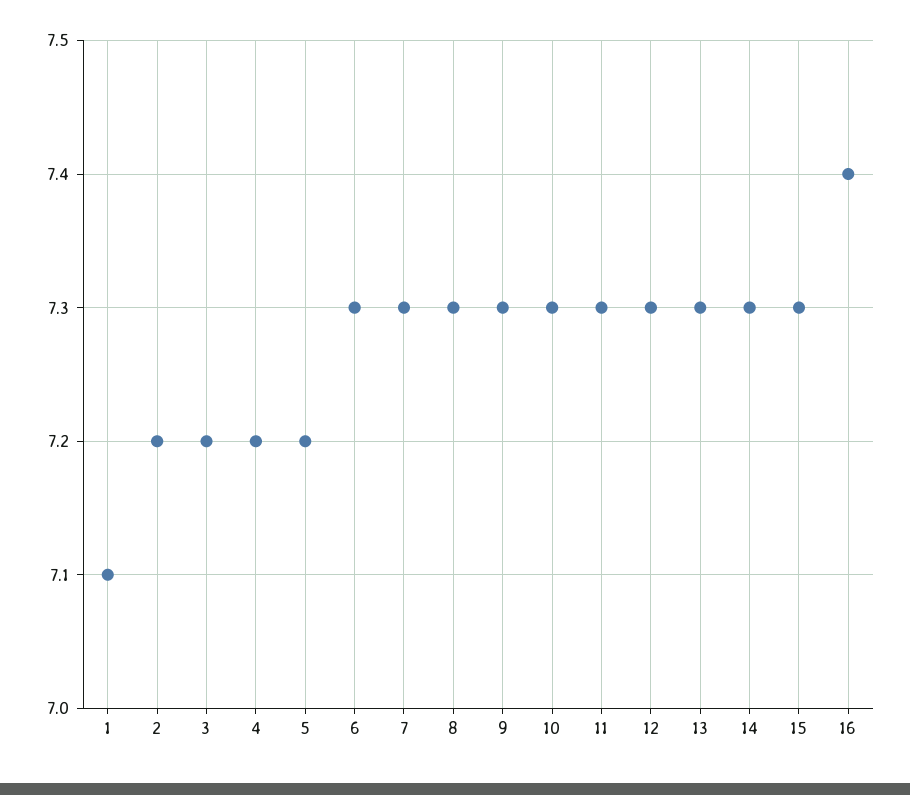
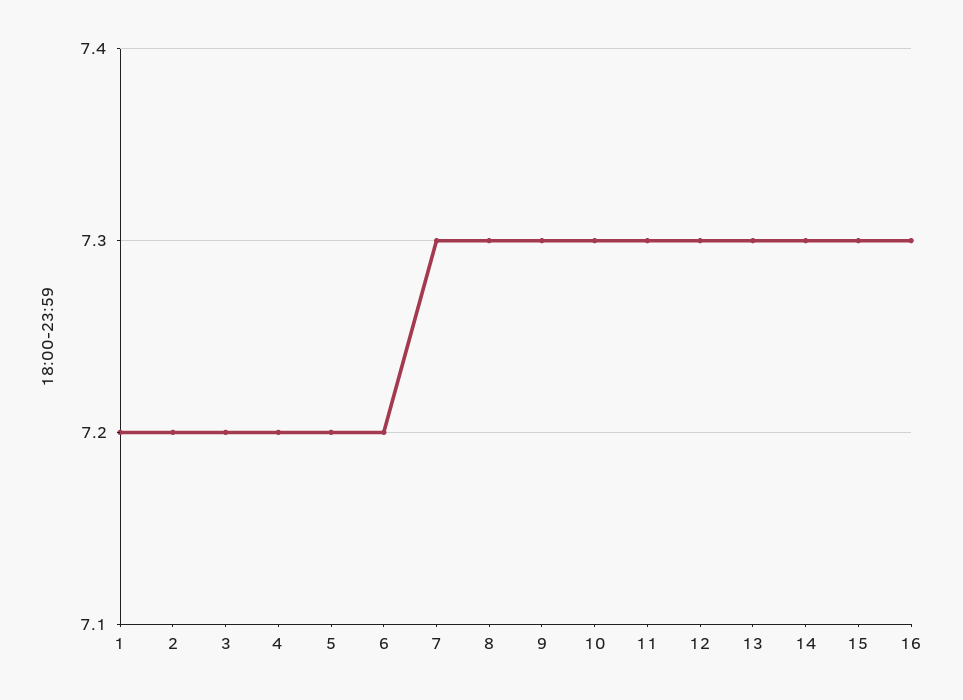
  {
-   "1": 7.1,
+   "1": 7.2,
    "2": 7.2,
    "3": 7.2,
    "4": 7.2,
    "5": 7.2,
-   "6": 7.3,
+   "6": 7.2,
    "7": 7.3,
    "8": 7.3,
    "9": 7.3,
    "10": 7.3,
    "11": 7.3,
    "12": 7.3,
    "13": 7.3,
    "14": 7.3,
    "15": 7.3,
-   "16": 7.4
+   "16": 7.3
  }

